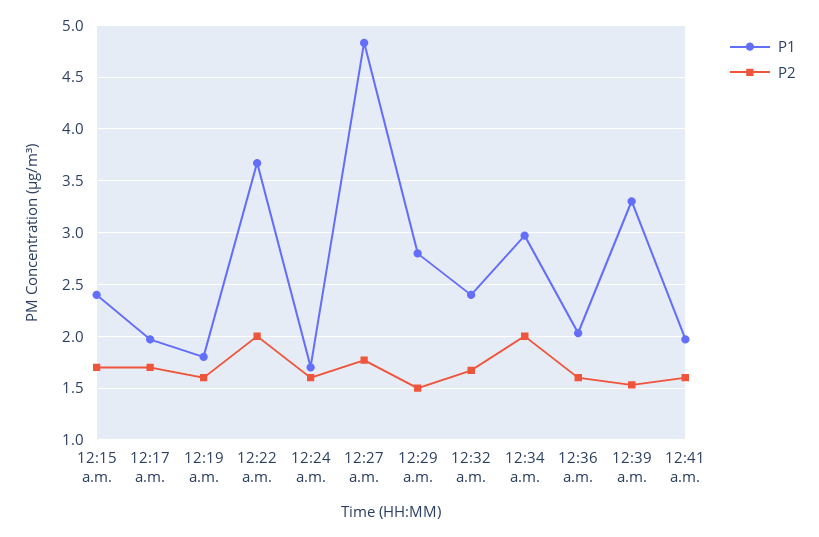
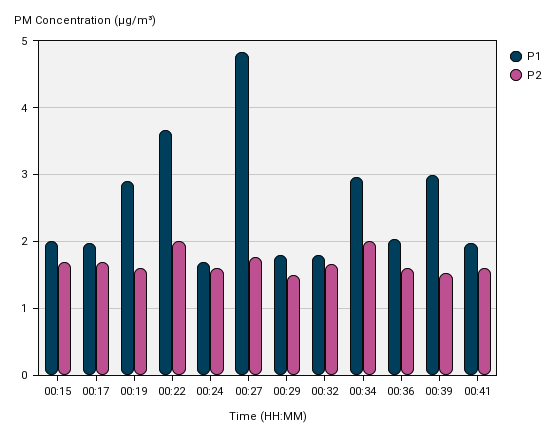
  {
    "P1": {
-     "12:15 a.m.": 2.4,
+     "12:15 a.m.": 2,
      "12:17 a.m.": 2,
-     "12:19 a.m.": 1.8,
+     "12:19 a.m.": 2.9,
      "12:22 a.m.": 3.7,
      "12:24 a.m.": 1.7,
      "12:27 a.m.": 4.8,
-     "12:29 a.m.": 2.8,
+     "12:29 a.m.": 1.8,
-     "12:32 a.m.": 2.4,
+     "12:32 a.m.": 1.8,
      "12:34 a.m.": 3,
      "12:36 a.m.": 2,
-     "12:39 a.m.": 3.3,
+     "12:39 a.m.": 3,
      "12:41 a.m.": 2
    },
    "P2": {
      "12:15 a.m.": 1.7,
      "12:17 a.m.": 1.7,
      "12:19 a.m.": 1.6,
      "12:22 a.m.": 2,
      "12:24 a.m.": 1.6,
      "12:27 a.m.": 1.8,
      "12:29 a.m.": 1.5,
      "12:32 a.m.": 1.7,
      "12:34 a.m.": 2,
      "12:36 a.m.": 1.6,
      "12:39 a.m.": 1.5,
      "12:41 a.m.": 1.6
    }
  }

